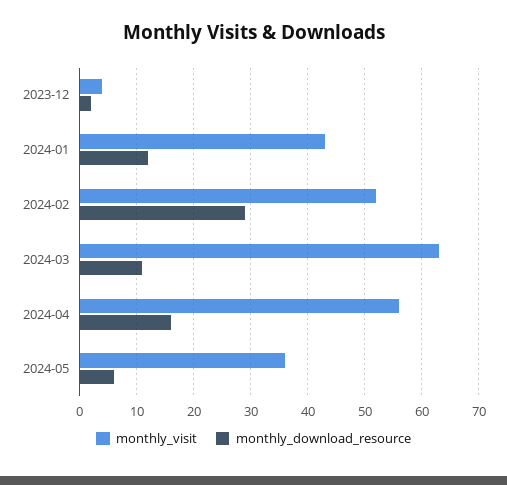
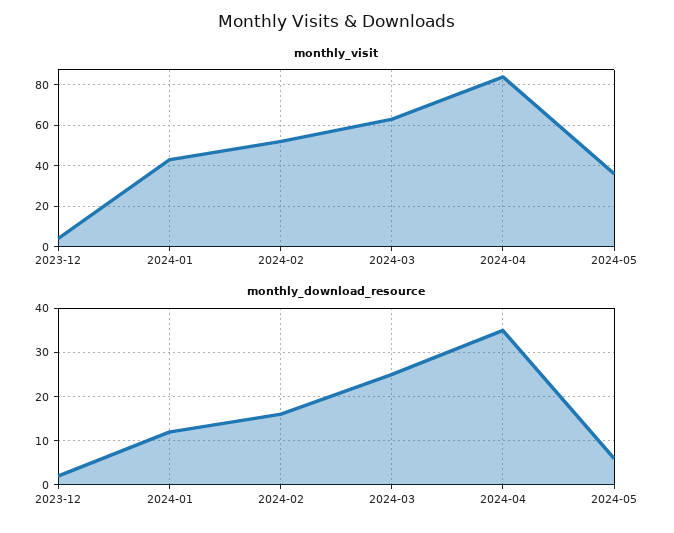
  {
    "monthly_visit": {
      "2023-12": 5,
      "2024-01": 45,
      "2024-02": 50,
      "2024-03": 65,
-     "2024-04": 55,
+     "2024-04": 85,
      "2024-05": 35
    },
    "monthly_download_resource": {
      "2023-12": 0,
      "2024-01": 10,
-     "2024-02": 30,
+     "2024-02": 15,
-     "2024-03": 10,
+     "2024-03": 25,
-     "2024-04": 15,
+     "2024-04": 35,
      "2024-05": 5
    }
  }

